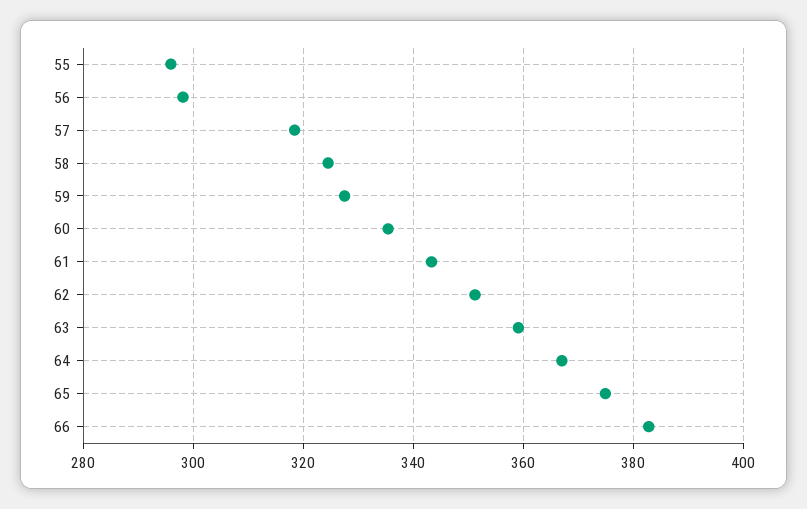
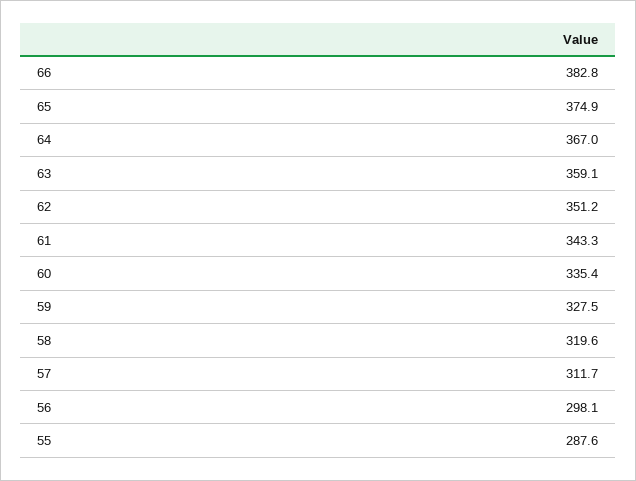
  {
-   "55": 296,
+   "55": 287.6,
    "56": 298.1,
-   "57": 318,
+   "57": 311.7,
-   "58": 324,
+   "58": 319.6,
    "59": 327.5,
    "60": 335.4,
    "61": 343.3,
    "62": 351.2,
    "63": 359.1,
    "64": 367,
    "65": 374.9,
    "66": 382.8
  }

